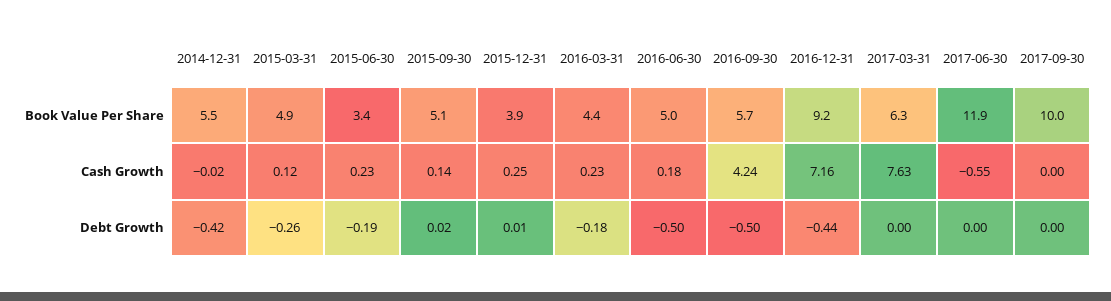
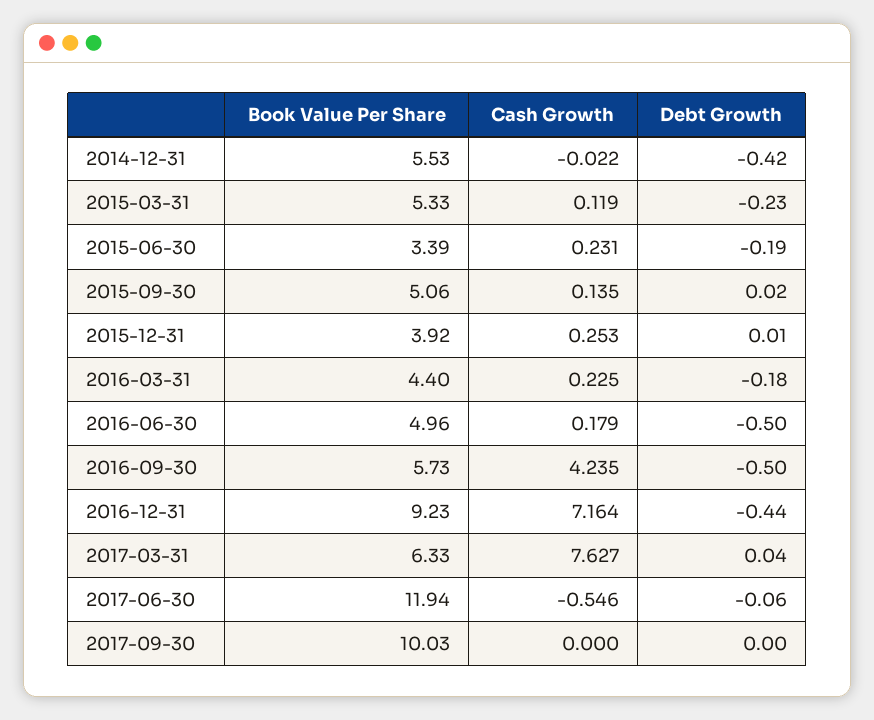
  {
    "2014-12-31": {
      "Book Value Per Share": 5.53,
      "Cash Growth": -0.022,
      "Debt Growth": -0.42
    },
    "2015-03-31": {
-     "Book Value Per Share": 4.9,
+     "Book Value Per Share": 5.33,
      "Cash Growth": 0.119,
-     "Debt Growth": -0.26
+     "Debt Growth": -0.23
    },
    "2015-06-30": {
      "Book Value Per Share": 3.39,
      "Cash Growth": 0.231,
      "Debt Growth": -0.19
    },
    "2015-09-30": {
      "Book Value Per Share": 5.06,
      "Cash Growth": 0.135,
      "Debt Growth": 0.02
    },
    "2015-12-31": {
      "Book Value Per Share": 3.92,
      "Cash Growth": 0.253,
      "Debt Growth": 0.01
    },
    "2016-03-31": {
      "Book Value Per Share": 4.4,
      "Cash Growth": 0.225,
      "Debt Growth": -0.18
    },
    "2016-06-30": {
      "Book Value Per Share": 4.96,
      "Cash Growth": 0.179,
      "Debt Growth": -0.5
    },
    "2016-09-30": {
      "Book Value Per Share": 5.73,
      "Cash Growth": 4.235,
      "Debt Growth": -0.5
    },
    "2016-12-31": {
      "Book Value Per Share": 9.23,
      "Cash Growth": 7.164,
      "Debt Growth": -0.44
    },
    "2017-03-31": {
      "Book Value Per Share": 6.33,
      "Cash Growth": 7.627,
-     "Debt Growth": 0
+     "Debt Growth": 0.04
    },
    "2017-06-30": {
      "Book Value Per Share": 11.94,
      "Cash Growth": -0.546,
-     "Debt Growth": 0
+     "Debt Growth": -0.06
    },
    "2017-09-30": {
      "Book Value Per Share": 10.03,
      "Cash Growth": 0,
      "Debt Growth": 0
    }
  }

